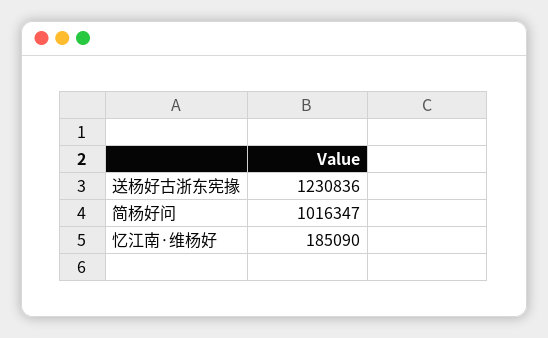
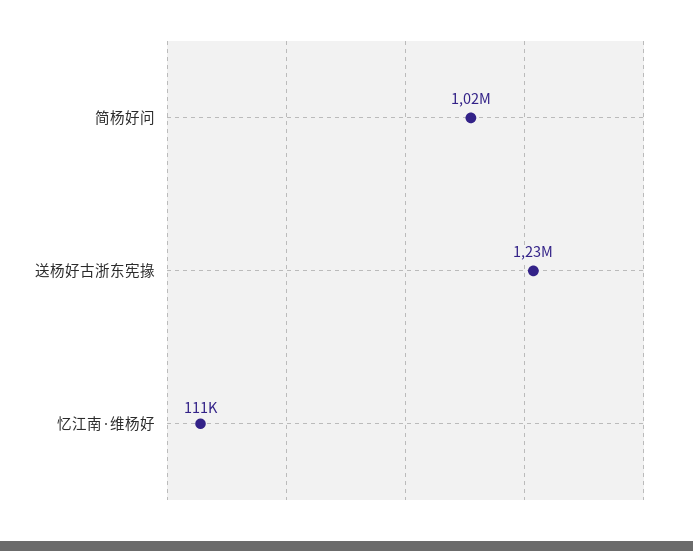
  {
    "送杨好古浙东宪掾": 1230836,
    "简杨好问": 1016347,
-   "忆江南·维杨好": 185090
+   "忆江南·维杨好": 111000
  }

